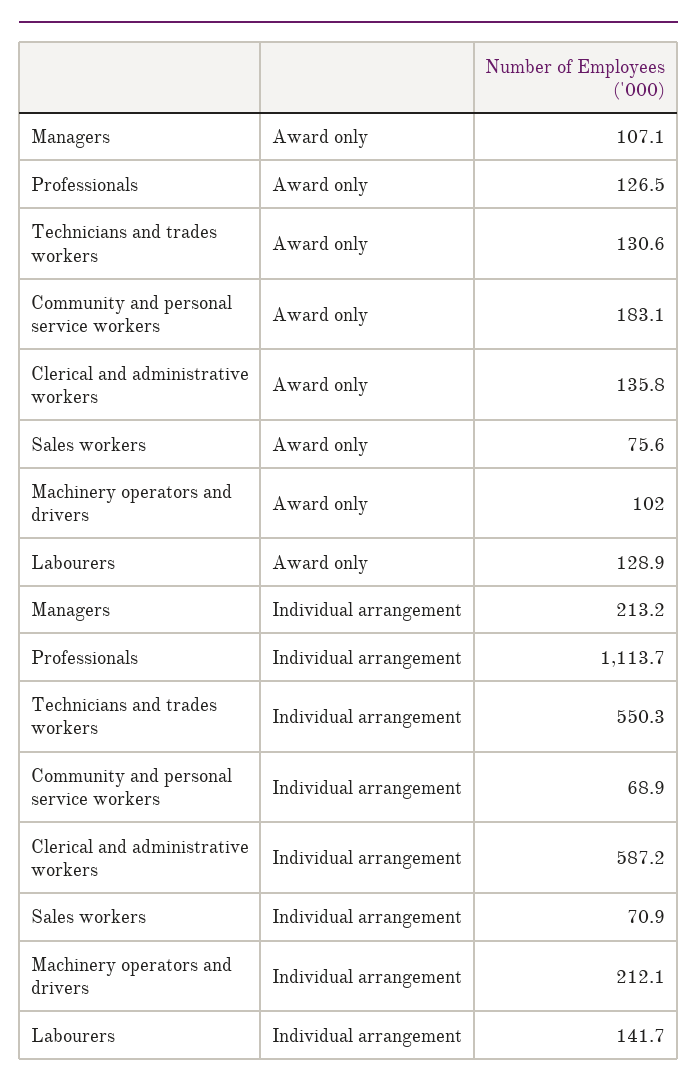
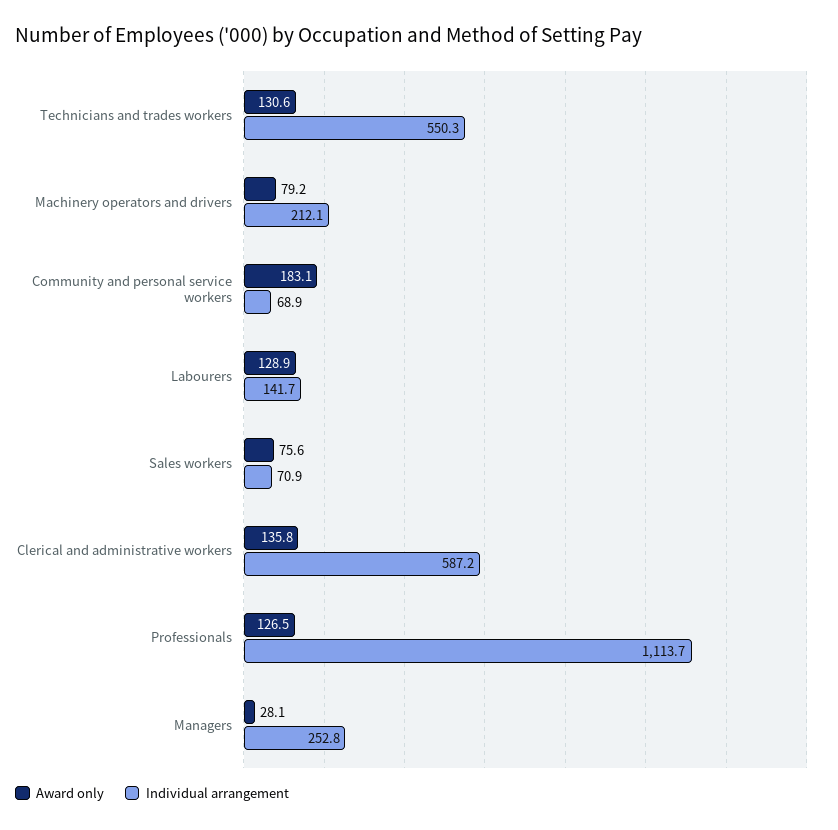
  {
    "Award only": {
-     "Managers": 107.1,
+     "Managers": 28.1,
      "Professionals": 126.5,
      "Technicians and trades workers": 130.6,
      "Community and personal service workers": 183.1,
      "Clerical and administrative workers": 135.8,
      "Sales workers": 75.6,
-     "Machinery operators and drivers": 102,
+     "Machinery operators and drivers": 79.2,
      "Labourers": 128.9
    },
    "Individual arrangement": {
-     "Managers": 213.2,
+     "Managers": 252.8,
      "Professionals": 1113.7,
      "Technicians and trades workers": 550.3,
      "Community and personal service workers": 68.9,
      "Clerical and administrative workers": 587.2,
      "Sales workers": 70.9,
      "Machinery operators and drivers": 212.1,
      "Labourers": 141.7
    }
  }

